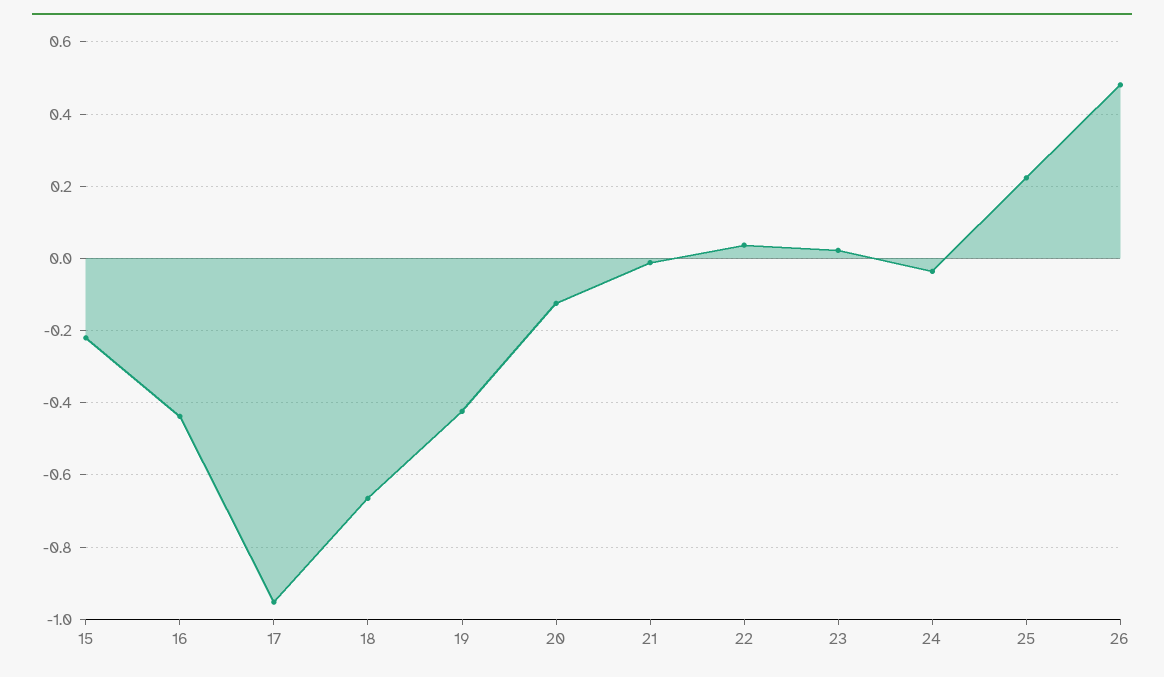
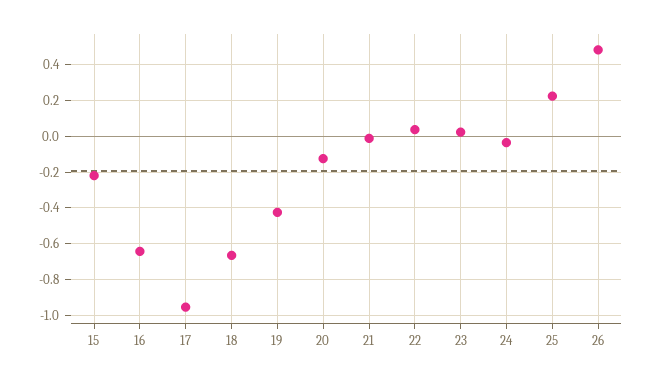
  {
    "15": -0.22,
-   "16": -0.44,
+   "16": -0.65,
    "17": -0.96,
    "18": -0.66,
    "19": -0.42,
    "20": -0.12,
    "21": -0.02,
    "22": 0.04,
    "23": 0.02,
    "24": -0.04,
    "25": 0.22,
    "26": 0.48
  }

